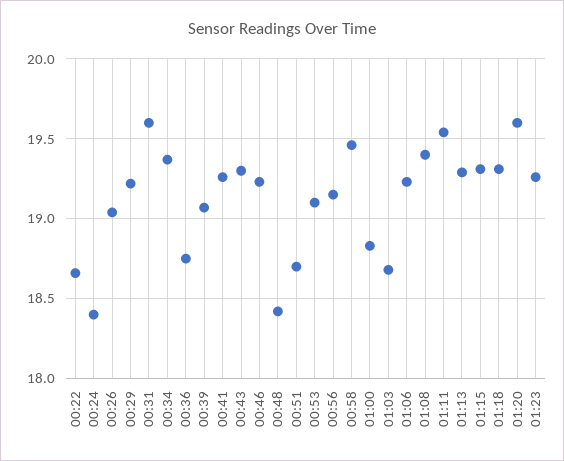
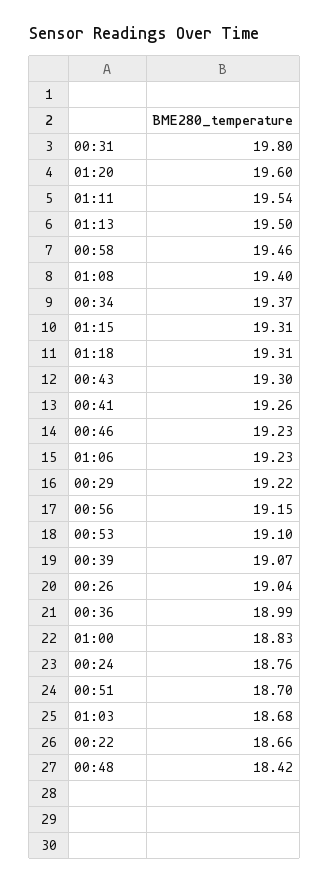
  {
    "00:22": 18.66,
-   "00:24": 18.4,
+   "00:24": 18.76,
    "00:26": 19.04,
    "00:29": 19.22,
-   "00:31": 19.6,
+   "00:31": 19.8,
    "00:34": 19.37,
-   "00:36": 18.75,
+   "00:36": 18.99,
    "00:39": 19.07,
    "00:41": 19.26,
    "00:43": 19.3,
    "00:46": 19.23,
    "00:48": 18.42,
    "00:51": 18.7,
    "00:53": 19.1,
    "00:56": 19.15,
    "00:58": 19.46,
    "01:00": 18.83,
    "01:03": 18.68,
    "01:06": 19.23,
    "01:08": 19.4,
    "01:11": 19.54,
-   "01:13": 19.3,
+   "01:13": 19.5,
    "01:15": 19.31,
    "01:18": 19.31,
-   "01:20": 19.6,
+   "01:20": 19.6
-   "01:23": 19.25
  }

